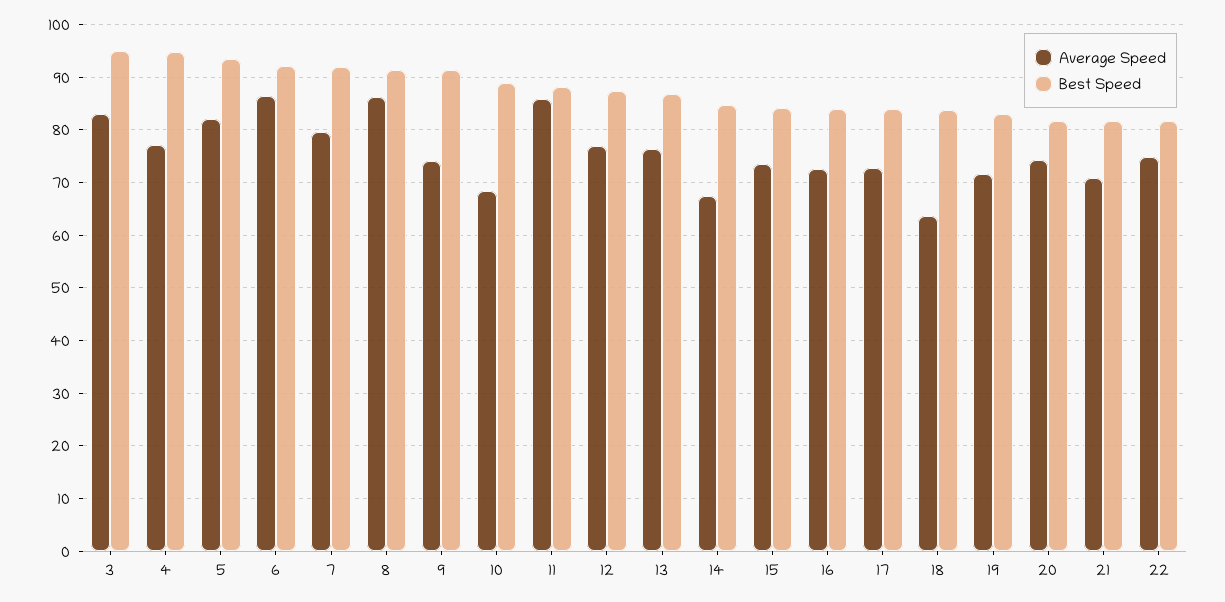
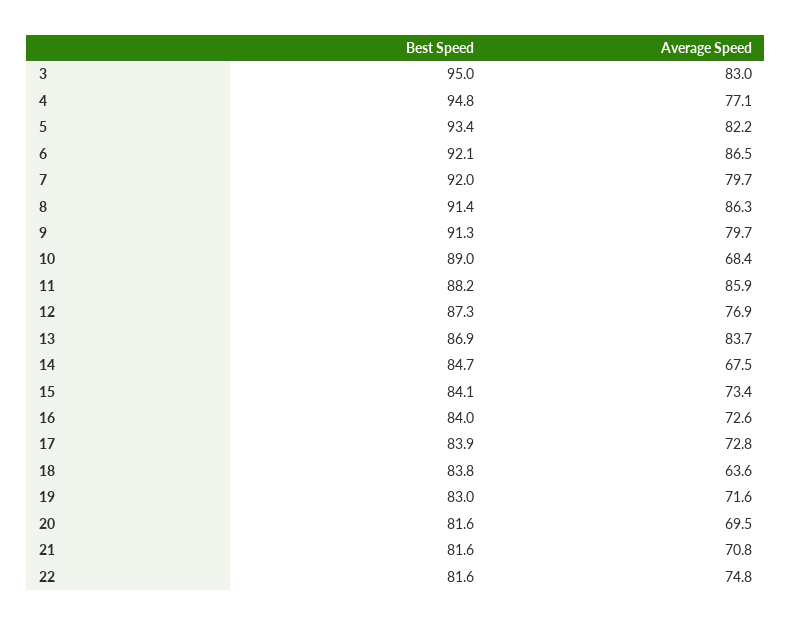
  {
    "Average Speed": {
      "3": 83,
      "4": 77.1,
      "5": 82.2,
      "6": 86.5,
      "7": 79.7,
      "8": 86.3,
-     "9": 74,
+     "9": 79.7,
      "10": 68.4,
      "11": 85.9,
      "12": 76.9,
-     "13": 76,
+     "13": 83.7,
      "14": 67.5,
      "15": 73.4,
      "16": 72.6,
      "17": 72.8,
      "18": 63.6,
      "19": 71.6,
-     "20": 74,
+     "20": 69.5,
      "21": 70.8,
      "22": 74.8
    },
    "Best Speed": {
      "3": 95,
      "4": 94.8,
      "5": 93.4,
      "6": 92.1,
      "7": 92,
      "8": 91.4,
      "9": 91.3,
      "10": 89,
      "11": 88.2,
      "12": 87.3,
      "13": 86.9,
      "14": 84.7,
      "15": 84.1,
      "16": 84,
      "17": 83.9,
      "18": 83.8,
      "19": 83,
      "20": 81.6,
      "21": 81.6,
      "22": 81.6
    }
  }

